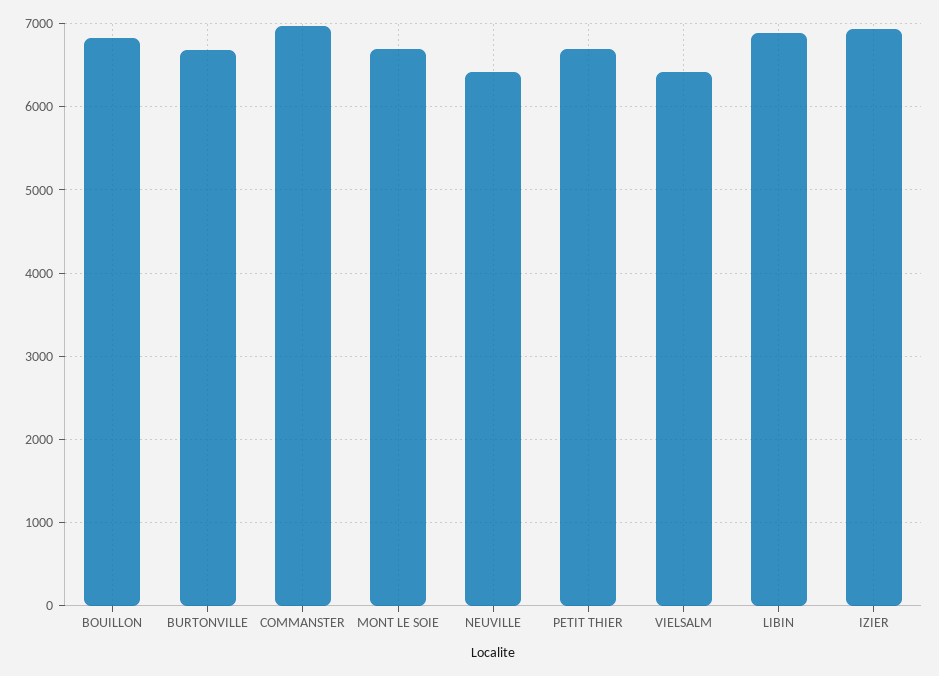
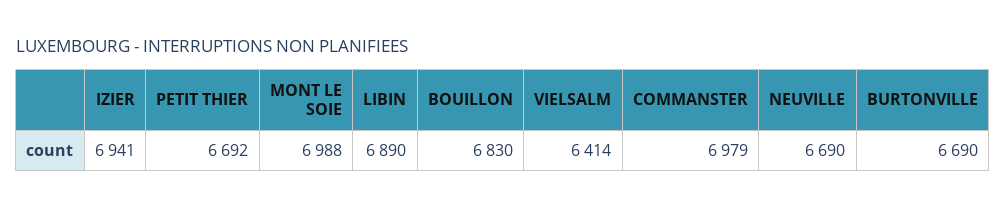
  {
    "BOUILLON": 6830,
    "BURTONVILLE": 6690,
    "COMMANSTER": 6979,
-   "MONT LE SOIE": 6700,
+   "MONT LE SOIE": 6988,
-   "NEUVILLE": 6400,
+   "NEUVILLE": 6690,
    "PETIT THIER": 6692,
    "VIELSALM": 6414,
    "LIBIN": 6890,
    "IZIER": 6941
  }

